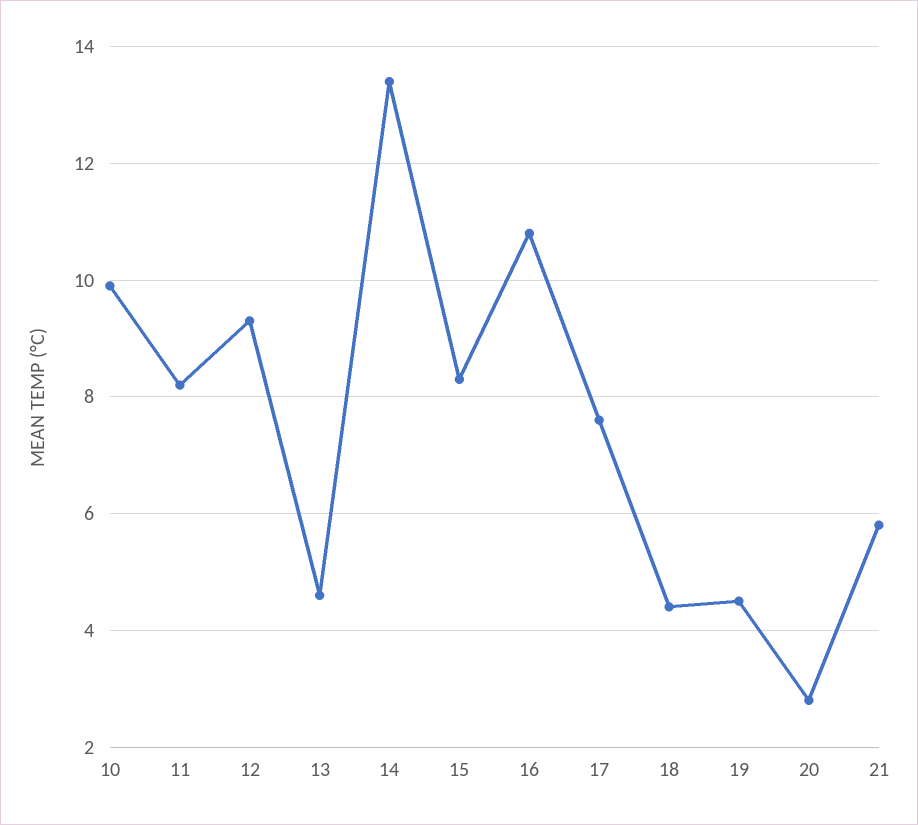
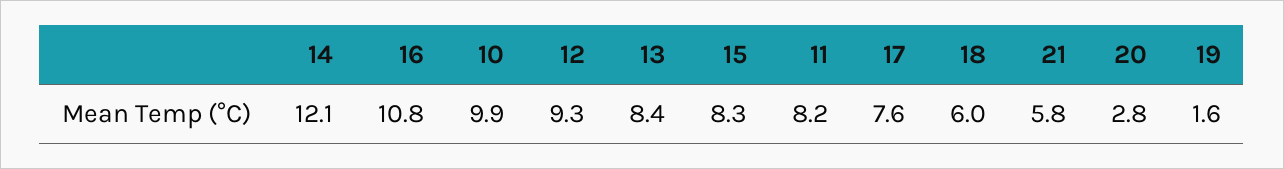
  {
    "10": 9.9,
    "11": 8.2,
    "12": 9.3,
-   "13": 4.5,
+   "13": 8.4,
-   "14": 13.5,
+   "14": 12.1,
    "15": 8.3,
    "16": 10.8,
    "17": 7.6,
-   "18": 4.5,
+   "18": 6,
-   "19": 4.5,
+   "19": 1.6,
    "20": 2.8,
    "21": 5.8
  }

